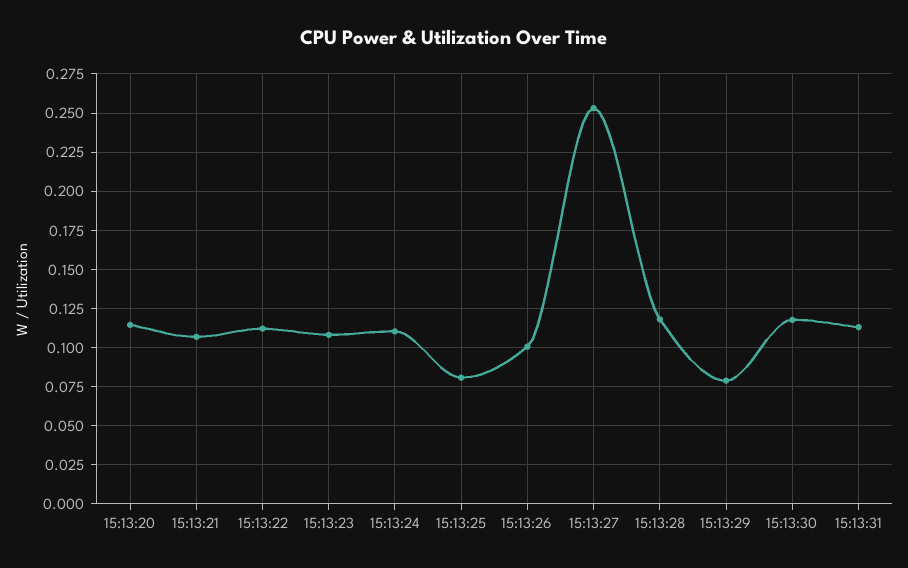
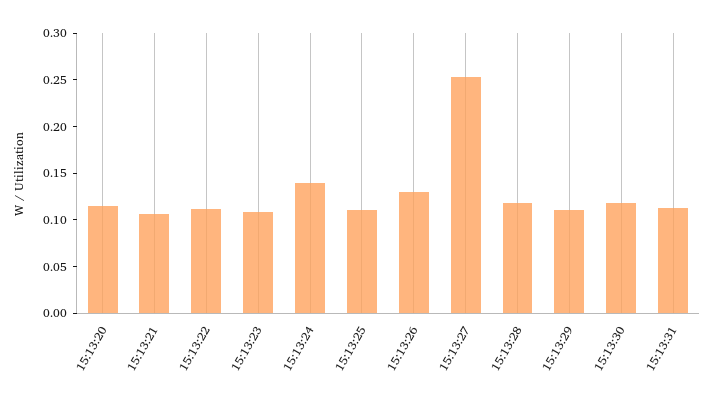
  {
    "15:13:20": 0.115,
    "15:13:21": 0.105,
    "15:13:22": 0.11,
    "15:13:23": 0.11,
-   "15:13:24": 0.11,
+   "15:13:24": 0.14,
-   "15:13:25": 0.08,
+   "15:13:25": 0.11,
-   "15:13:26": 0.1,
+   "15:13:26": 0.13,
    "15:13:27": 0.255,
    "15:13:28": 0.12,
-   "15:13:29": 0.08,
+   "15:13:29": 0.11,
    "15:13:30": 0.12,
    "15:13:31": 0.115
  }

